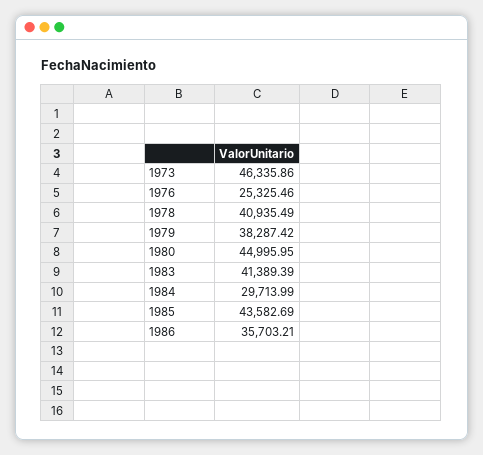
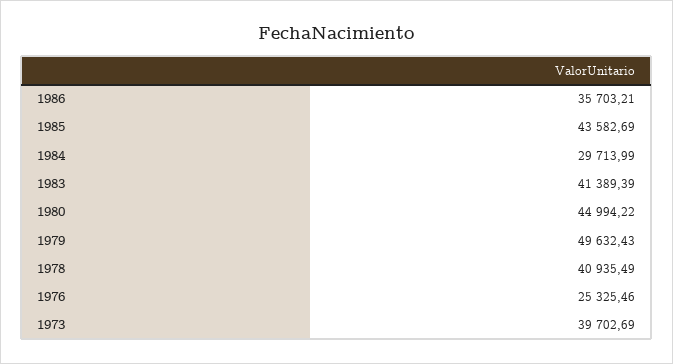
  {
-   "1973": 46335.86,
+   "1973": 39702.69,
    "1976": 25325.46,
    "1978": 40935.49,
-   "1979": 38287.42,
+   "1979": 49632.43,
-   "1980": 44995.95,
+   "1980": 44994.22,
    "1983": 41389.39,
    "1984": 29713.99,
    "1985": 43582.69,
    "1986": 35703.21
  }

